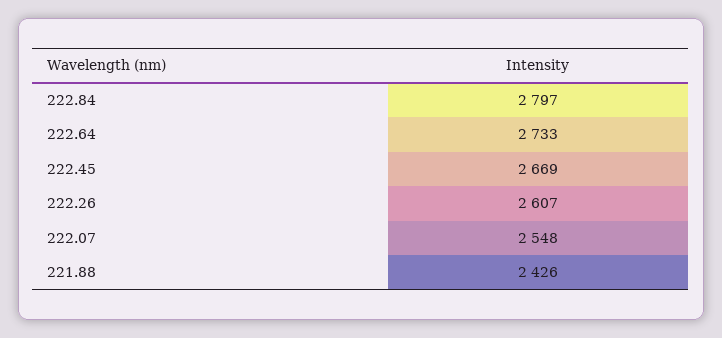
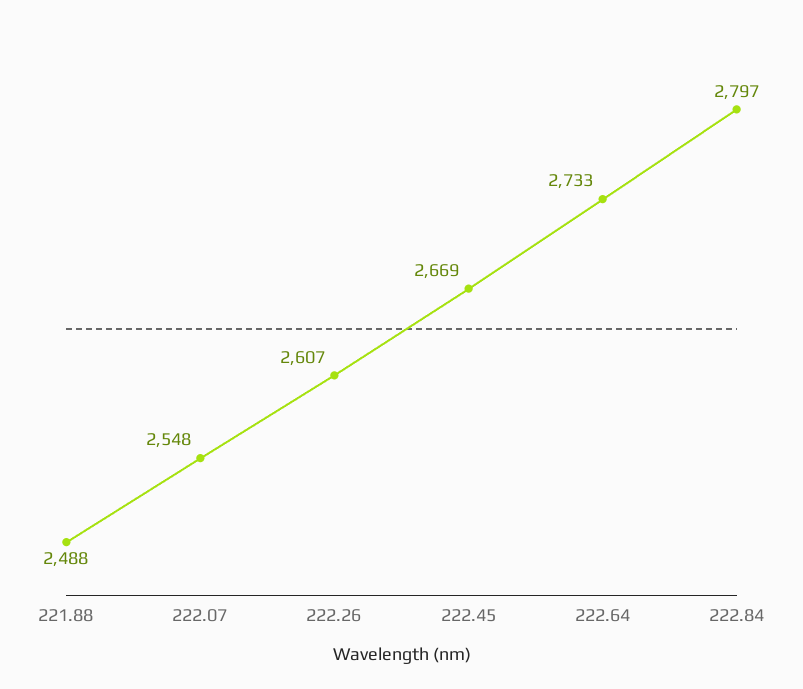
  {
    "222.84": 2797,
    "222.64": 2733,
    "222.45": 2669,
    "222.26": 2607,
    "222.07": 2548,
-   "221.88": 2426
+   "221.88": 2488
  }

